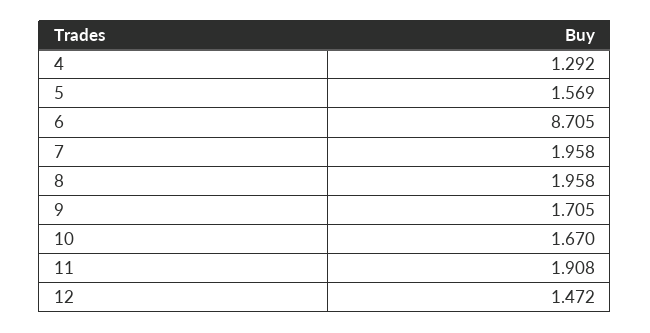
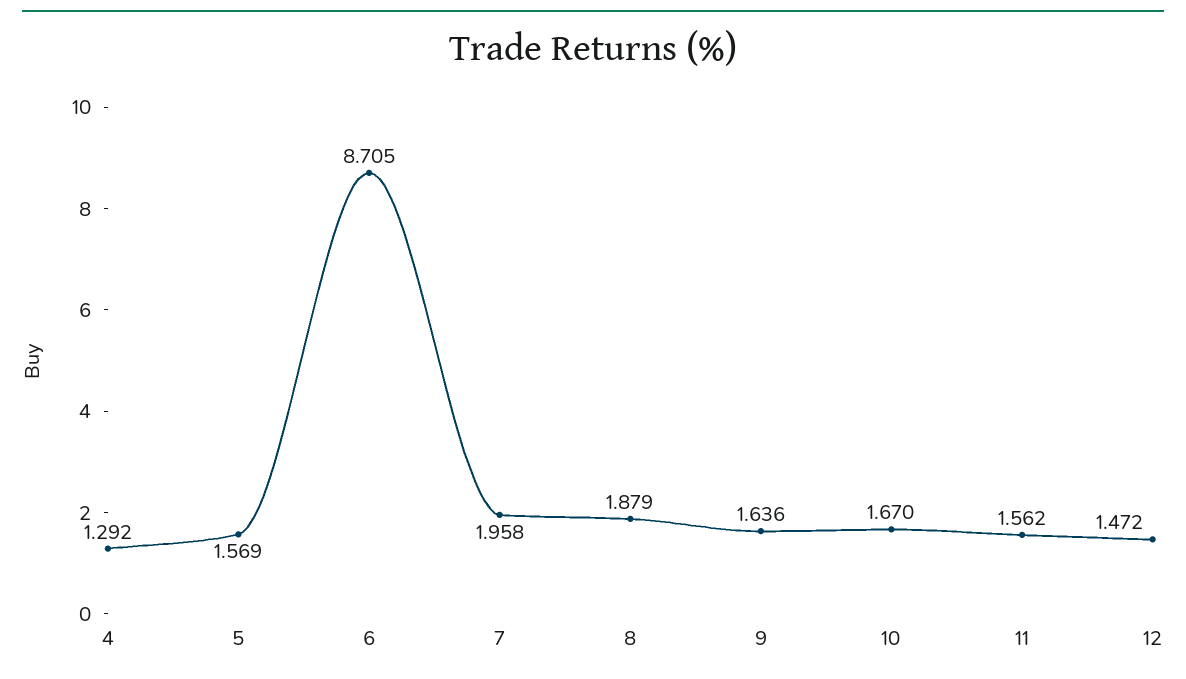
  {
    "4": 1.292,
    "5": 1.569,
    "6": 8.705,
    "7": 1.958,
-   "8": 1.958,
+   "8": 1.879,
-   "9": 1.705,
+   "9": 1.636,
    "10": 1.67,
-   "11": 1.908,
+   "11": 1.562,
    "12": 1.472
  }

